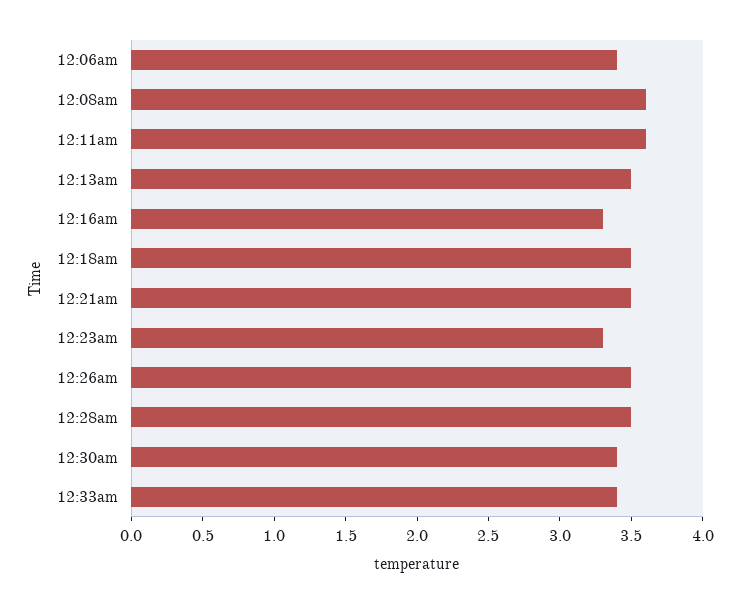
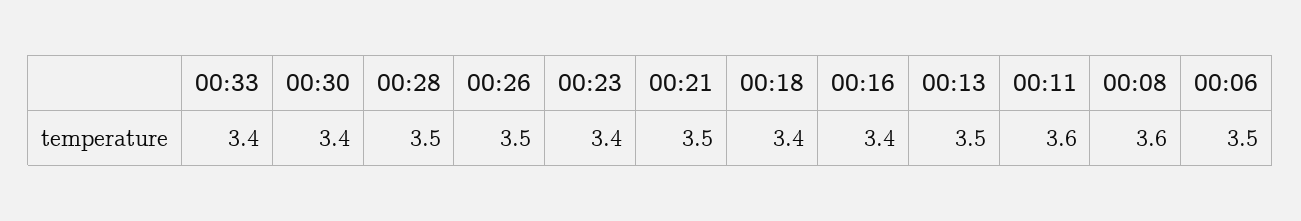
  {
-   "12:06am": 3.4,
+   "12:06am": 3.5,
    "12:08am": 3.6,
    "12:11am": 3.6,
    "12:13am": 3.5,
-   "12:16am": 3.3,
+   "12:16am": 3.4,
-   "12:18am": 3.5,
+   "12:18am": 3.4,
    "12:21am": 3.5,
-   "12:23am": 3.3,
+   "12:23am": 3.4,
    "12:26am": 3.5,
    "12:28am": 3.5,
    "12:30am": 3.4,
    "12:33am": 3.4
  }

